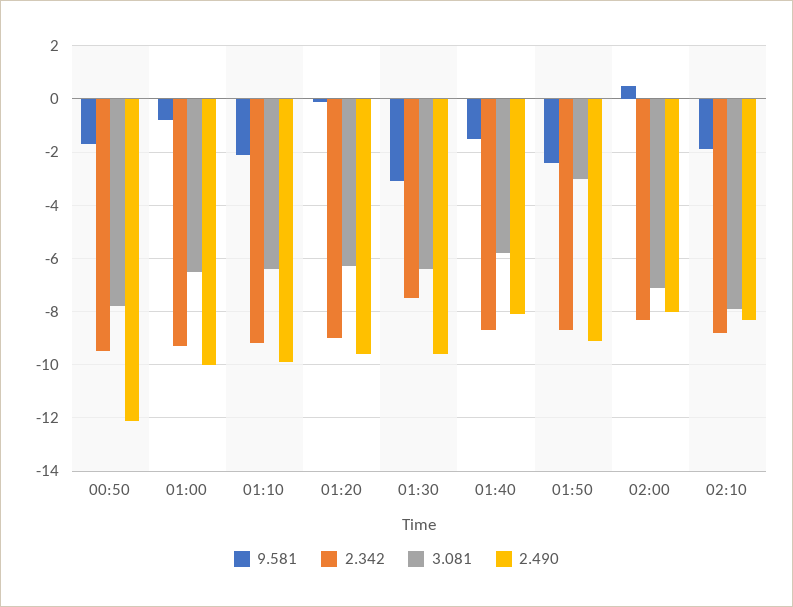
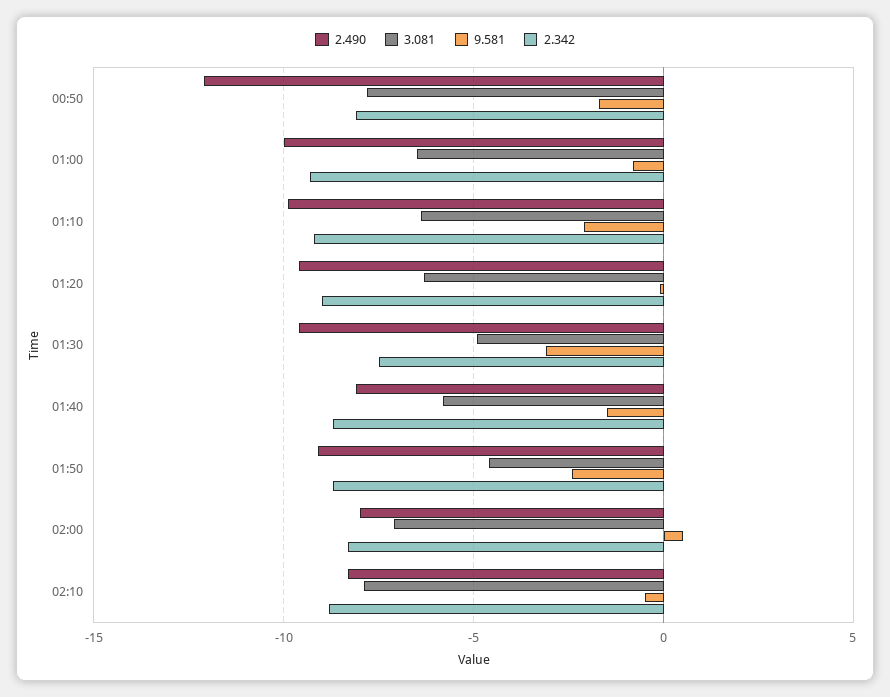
  {
    "9.581": {
      "00:50": -1.5,
      "01:00": -1,
      "01:10": -2,
      "01:20": 0,
      "01:30": -3,
      "01:40": -1.5,
      "01:50": -2.5,
      "02:00": 0.5,
-     "02:10": -2
+     "02:10": -0.5
    },
    "2.342": {
-     "00:50": -9.5,
+     "00:50": -8,
      "01:00": -9.5,
      "01:10": -9,
      "01:20": -9,
      "01:30": -7.5,
      "01:40": -8.5,
      "01:50": -8.5,
      "02:00": -8.5,
      "02:10": -9
    },
    "3.081": {
      "00:50": -8,
      "01:00": -6.5,
      "01:10": -6.5,
      "01:20": -6.5,
-     "01:30": -6.5,
+     "01:30": -5,
      "01:40": -6,
-     "01:50": -3,
+     "01:50": -4.5,
      "02:00": -7,
      "02:10": -8
    },
    "2.490": {
      "00:50": -12,
      "01:00": -10,
      "01:10": -10,
      "01:20": -9.5,
      "01:30": -9.5,
      "01:40": -8,
      "01:50": -9,
      "02:00": -8,
      "02:10": -8.5
    }
  }

